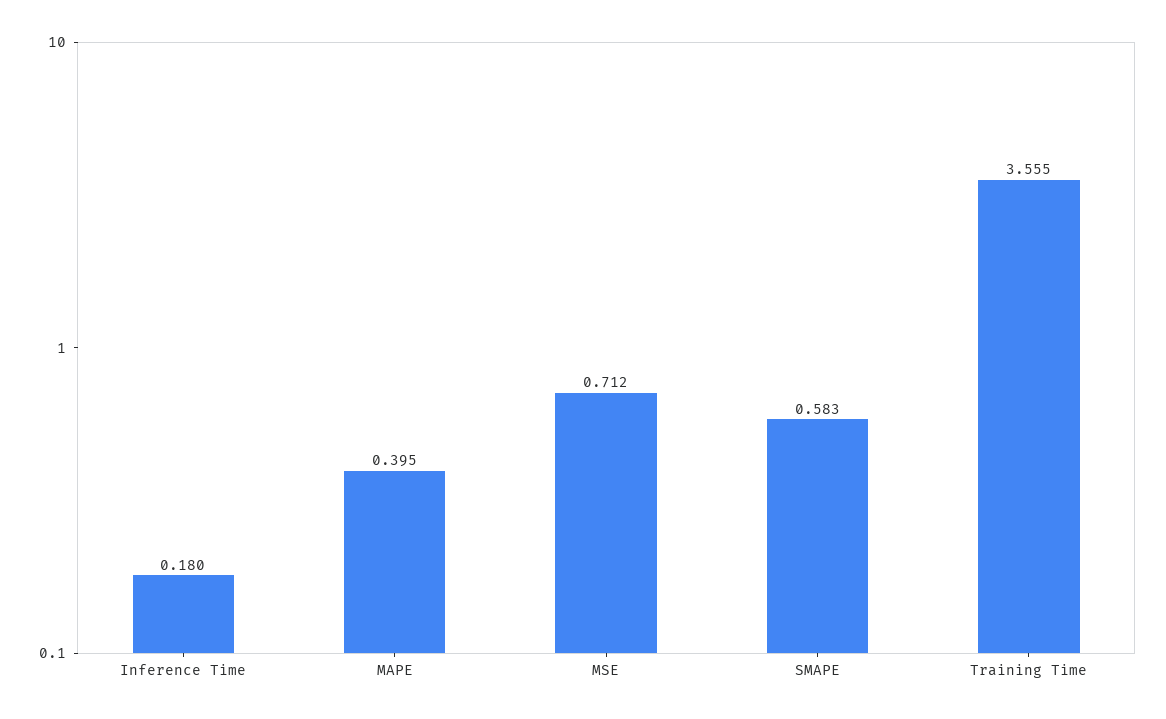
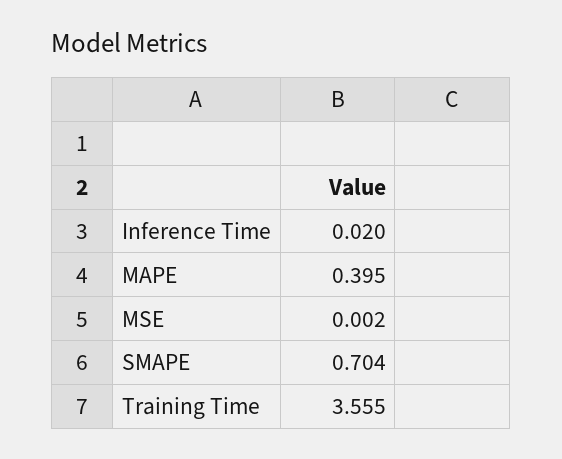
  {
-   "Inference Time": 0.18,
+   "Inference Time": 0.02,
    "MAPE": 0.395,
-   "MSE": 0.712,
+   "MSE": 0.002,
-   "SMAPE": 0.583,
+   "SMAPE": 0.704,
    "Training Time": 3.555
  }

